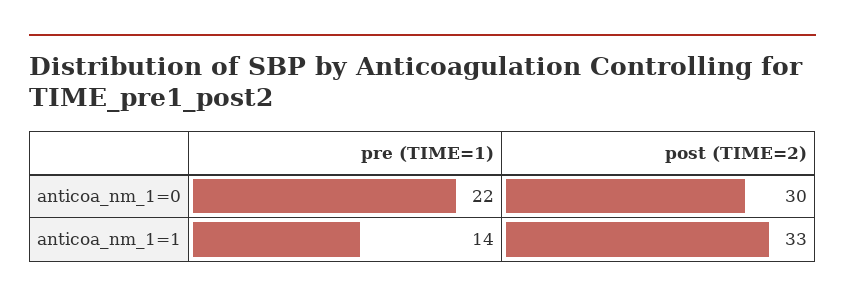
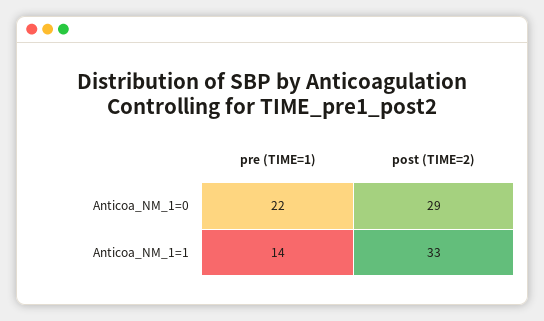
  {
    "pre (TIME=1)": {
      "anticoa_nm_1=0": 22,
      "anticoa_nm_1=1": 14
    },
    "post (TIME=2)": {
-     "anticoa_nm_1=0": 30,
+     "anticoa_nm_1=0": 29,
      "anticoa_nm_1=1": 33
    }
  }

